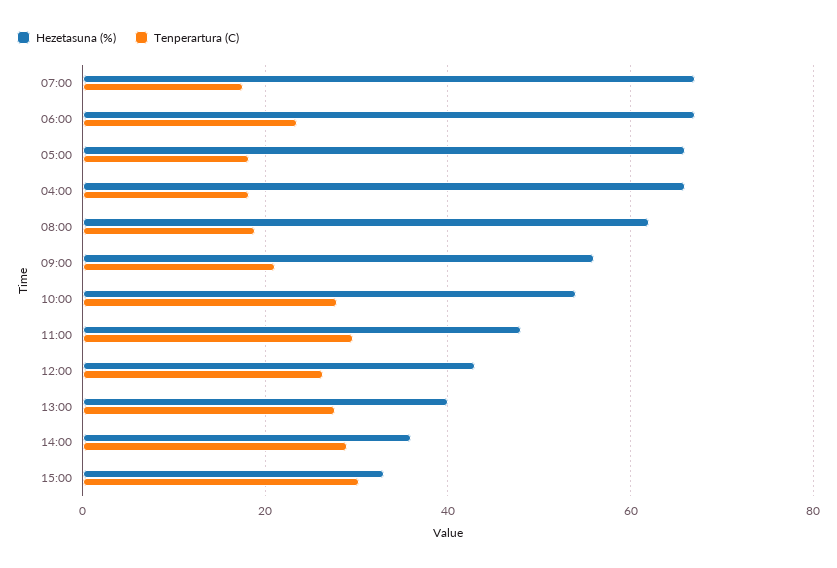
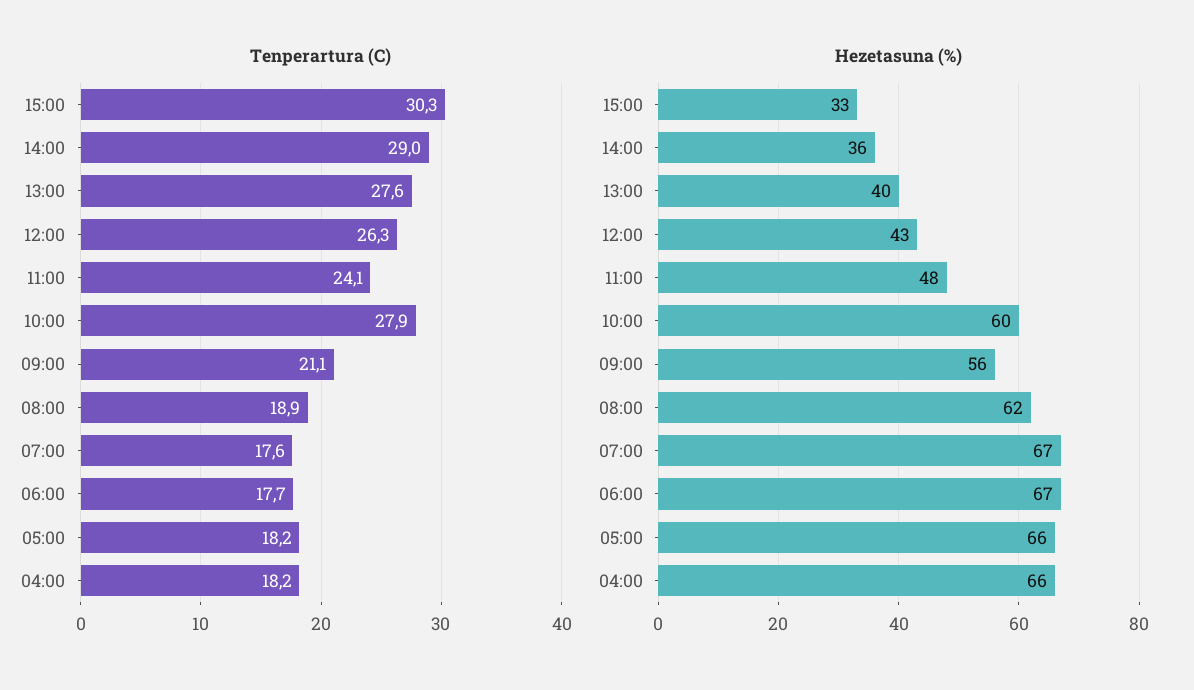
  {
    "Hezetasuna (%)": {
      "07:00": 67,
      "06:00": 67,
      "05:00": 66,
      "04:00": 66,
      "08:00": 62,
      "09:00": 56,
-     "10:00": 54,
+     "10:00": 60,
      "11:00": 48,
      "12:00": 43,
      "13:00": 40,
      "14:00": 36,
      "15:00": 33
    },
    "Tenperartura (C)": {
      "07:00": 17.6,
-     "06:00": 24,
+     "06:00": 17.7,
      "05:00": 18.2,
      "04:00": 18.2,
      "08:00": 18.9,
      "09:00": 21.1,
      "10:00": 27.9,
-     "11:00": 30,
+     "11:00": 24.1,
      "12:00": 26.3,
      "13:00": 27.6,
      "14:00": 29,
      "15:00": 30.3
    }
  }

